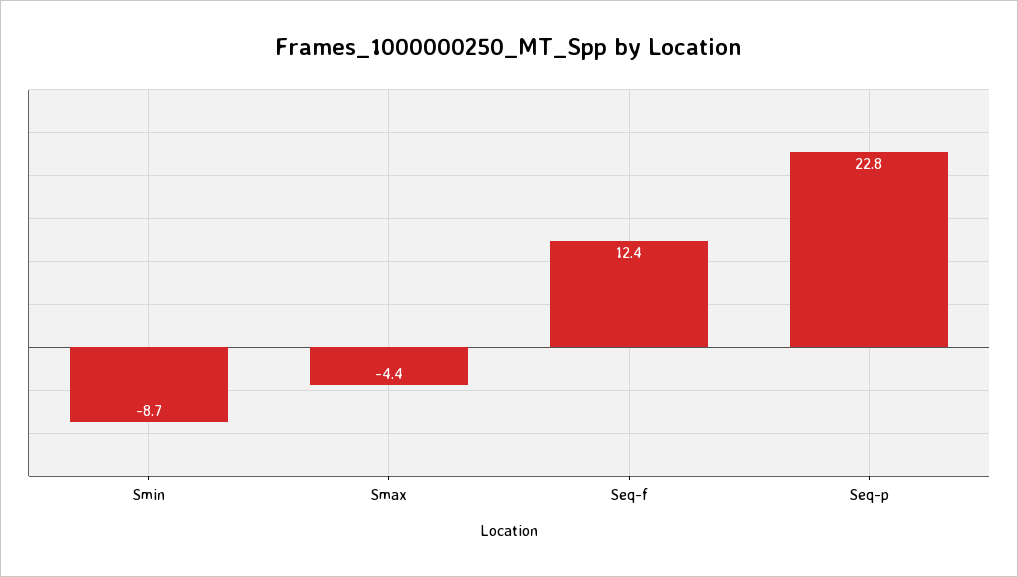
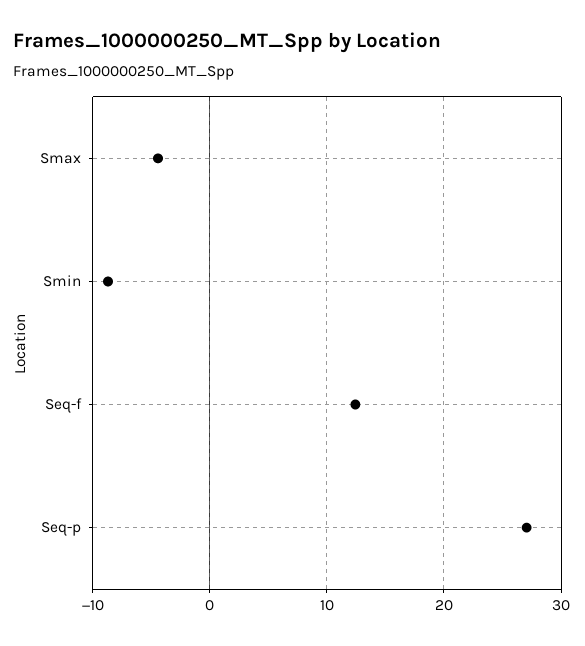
  {
    "Smin": -8.7,
    "Smax": -4.4,
    "Seq-f": 12.4,
-   "Seq-p": 22.8
+   "Seq-p": 27
  }

